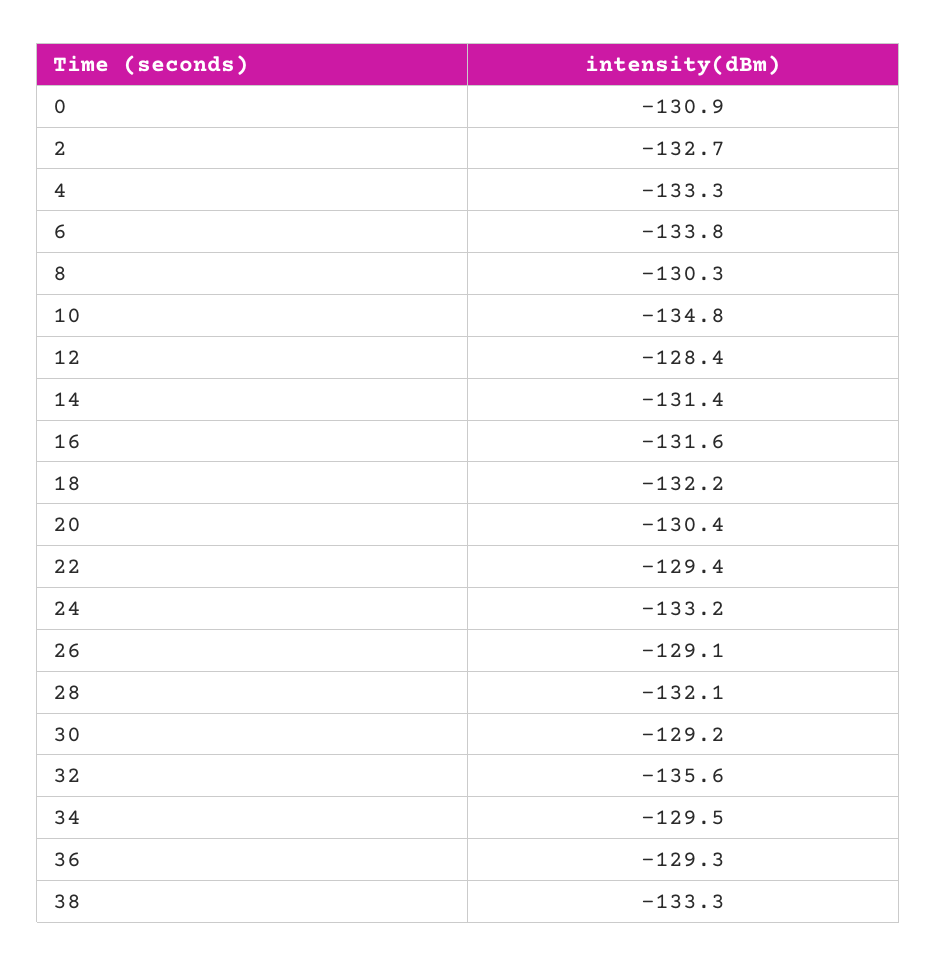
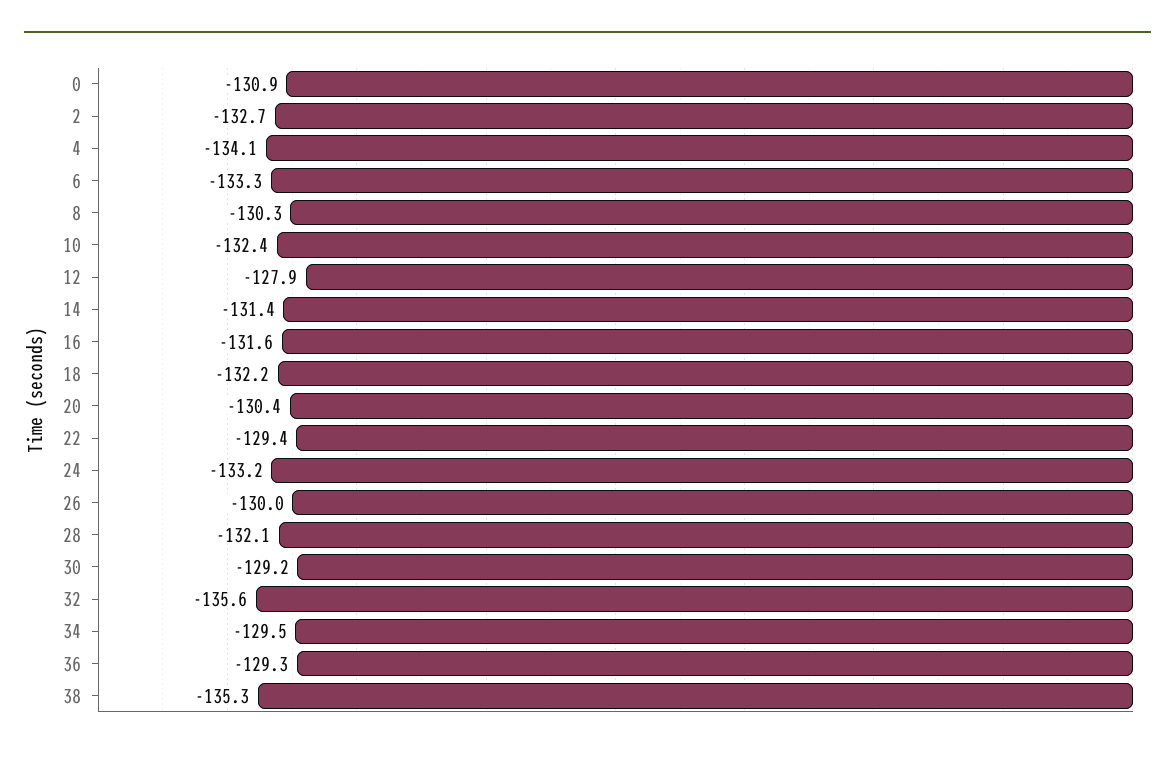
  {
    "0": -130.9,
    "2": -132.7,
-   "4": -133.3,
+   "4": -134.1,
-   "6": -133.8,
+   "6": -133.3,
    "8": -130.3,
-   "10": -134.8,
+   "10": -132.4,
-   "12": -128.4,
+   "12": -127.9,
    "14": -131.4,
    "16": -131.6,
    "18": -132.2,
    "20": -130.4,
    "22": -129.4,
    "24": -133.2,
-   "26": -129.1,
+   "26": -130,
    "28": -132.1,
    "30": -129.2,
    "32": -135.6,
    "34": -129.5,
    "36": -129.3,
-   "38": -133.3
+   "38": -135.3
  }

